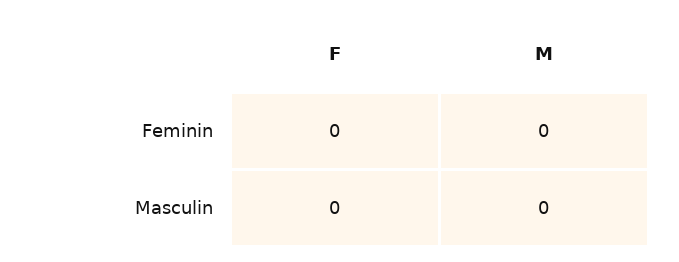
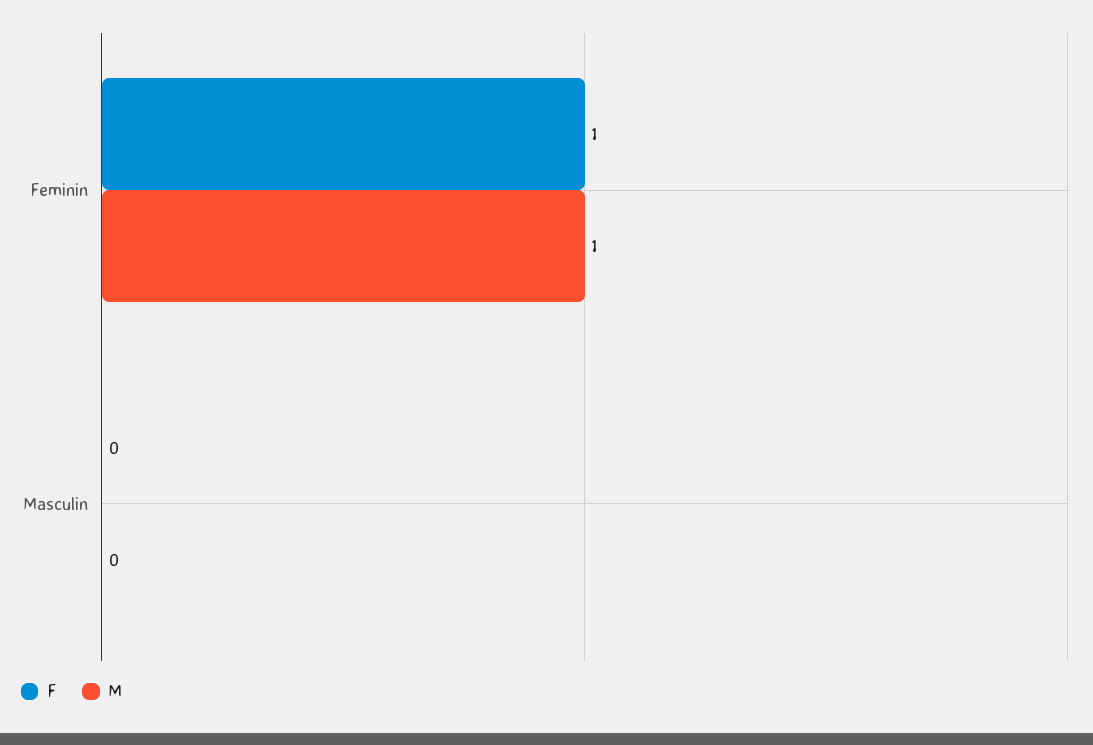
  {
    "F": {
-     "Feminin": 0,
+     "Feminin": 1,
      "Masculin": 0
    },
    "M": {
-     "Feminin": 0,
+     "Feminin": 1,
      "Masculin": 0
    }
  }

